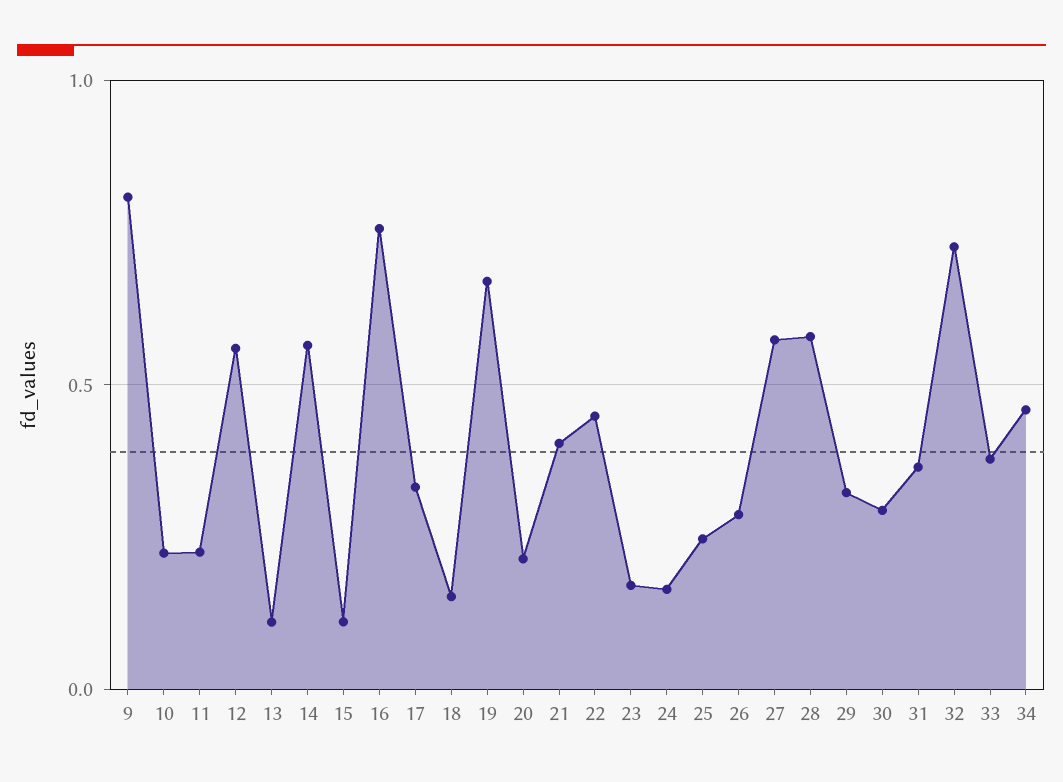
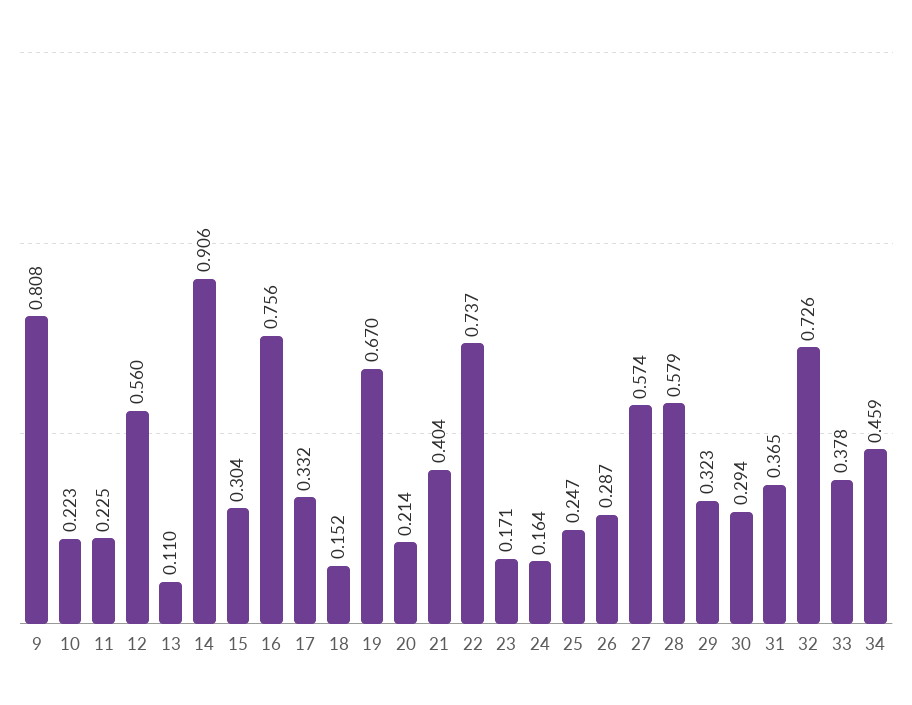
  {
    "9": 0.808,
    "10": 0.223,
    "11": 0.225,
    "12": 0.56,
    "13": 0.11,
-   "14": 0.55,
+   "14": 0.906,
-   "15": 0.1,
+   "15": 0.304,
    "16": 0.756,
    "17": 0.332,
    "18": 0.152,
    "19": 0.67,
    "20": 0.214,
    "21": 0.404,
-   "22": 0.45,
+   "22": 0.737,
    "23": 0.171,
    "24": 0.164,
    "25": 0.247,
    "26": 0.287,
    "27": 0.574,
    "28": 0.579,
    "29": 0.323,
    "30": 0.294,
    "31": 0.365,
    "32": 0.726,
    "33": 0.378,
    "34": 0.459
  }

